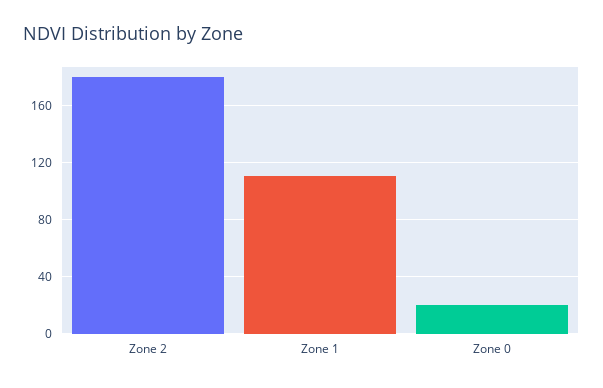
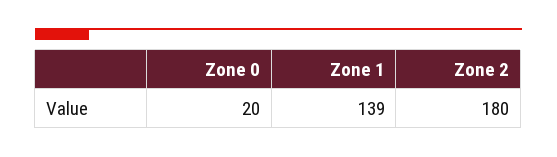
  {
    "Zone 2": 180,
-   "Zone 1": 110,
+   "Zone 1": 139,
    "Zone 0": 20
  }

